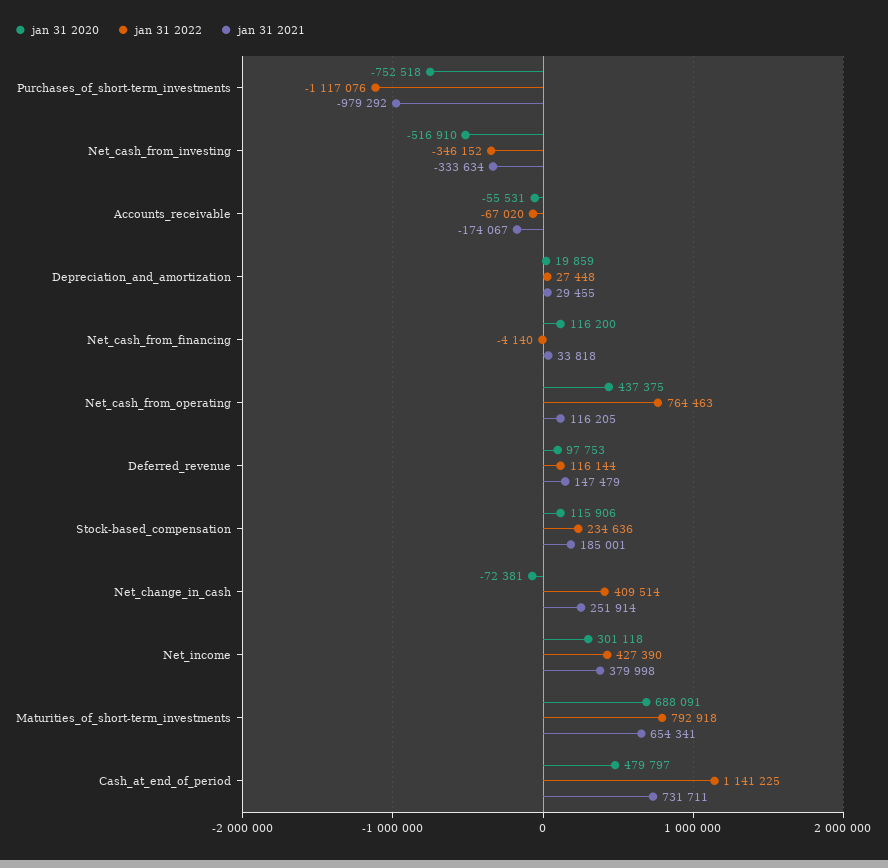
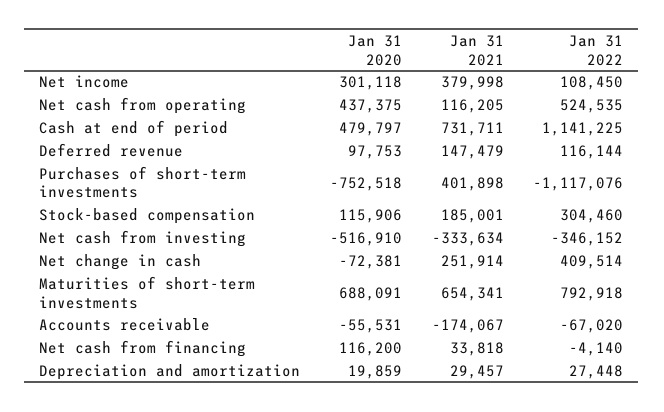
  {
    "jan 31 2020": {
      "Purchases_of_short-term_investments": -752518,
      "Net_cash_from_investing": -516910,
      "Accounts_receivable": -55531,
      "Depreciation_and_amortization": 19859,
      "Net_cash_from_financing": 116200,
      "Net_cash_from_operating": 437375,
      "Deferred_revenue": 97753,
      "Stock-based_compensation": 115906,
      "Net_change_in_cash": -72381,
      "Net_income": 301118,
      "Maturities_of_short-term_investments": 688091,
      "Cash_at_end_of_period": 479797
    },
    "jan 31 2022": {
      "Purchases_of_short-term_investments": -1117076,
      "Net_cash_from_investing": -346152,
      "Accounts_receivable": -67020,
      "Depreciation_and_amortization": 27448,
      "Net_cash_from_financing": -4140,
-     "Net_cash_from_operating": 764463,
+     "Net_cash_from_operating": 524535,
      "Deferred_revenue": 116144,
-     "Stock-based_compensation": 234636,
+     "Stock-based_compensation": 304460,
      "Net_change_in_cash": 409514,
-     "Net_income": 427390,
+     "Net_income": 108450,
      "Maturities_of_short-term_investments": 792918,
      "Cash_at_end_of_period": 1141225
    },
    "jan 31 2021": {
-     "Purchases_of_short-term_investments": -979292,
+     "Purchases_of_short-term_investments": 401898,
      "Net_cash_from_investing": -333634,
      "Accounts_receivable": -174067,
-     "Depreciation_and_amortization": 29455,
+     "Depreciation_and_amortization": 29457,
      "Net_cash_from_financing": 33818,
      "Net_cash_from_operating": 116205,
      "Deferred_revenue": 147479,
      "Stock-based_compensation": 185001,
      "Net_change_in_cash": 251914,
      "Net_income": 379998,
      "Maturities_of_short-term_investments": 654341,
      "Cash_at_end_of_period": 731711
    }
  }

